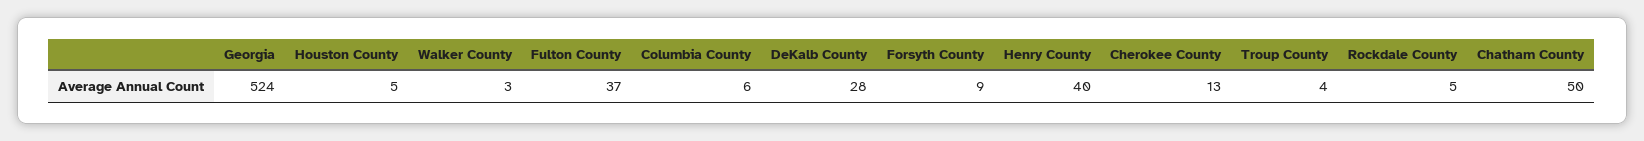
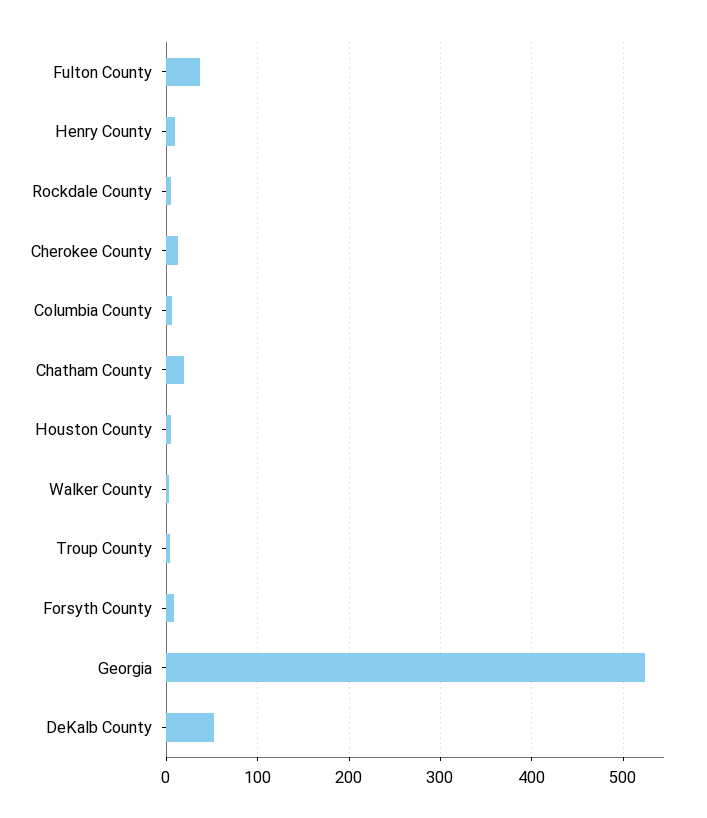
  {
    "Georgia": 524,
    "Houston County": 5,
    "Walker County": 3,
    "Fulton County": 37,
    "Columbia County": 6,
-   "DeKalb County": 28,
+   "DeKalb County": 50,
    "Forsyth County": 9,
-   "Henry County": 40,
+   "Henry County": 10,
    "Cherokee County": 13,
    "Troup County": 4,
    "Rockdale County": 5,
-   "Chatham County": 50
+   "Chatham County": 20
  }

